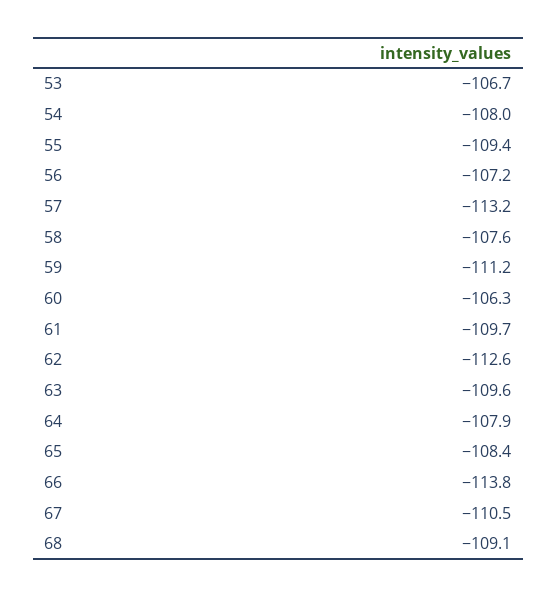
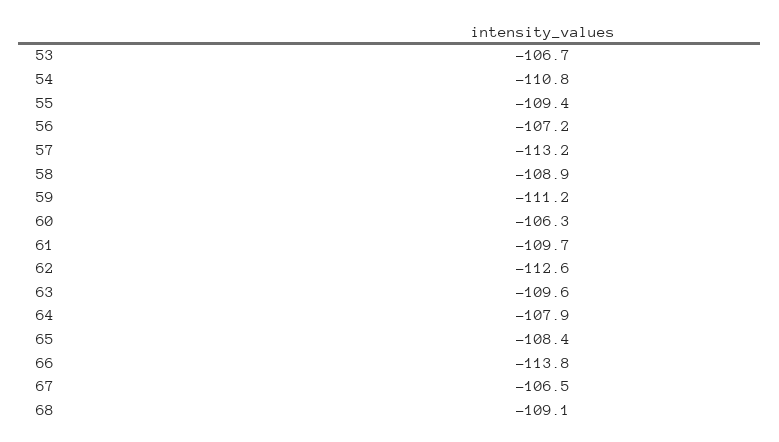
  {
    "53": -106.7,
-   "54": -108,
+   "54": -110.8,
    "55": -109.4,
    "56": -107.2,
    "57": -113.2,
-   "58": -107.6,
+   "58": -108.9,
    "59": -111.2,
    "60": -106.3,
    "61": -109.7,
    "62": -112.6,
    "63": -109.6,
    "64": -107.9,
    "65": -108.4,
    "66": -113.8,
-   "67": -110.5,
+   "67": -106.5,
    "68": -109.1
  }

